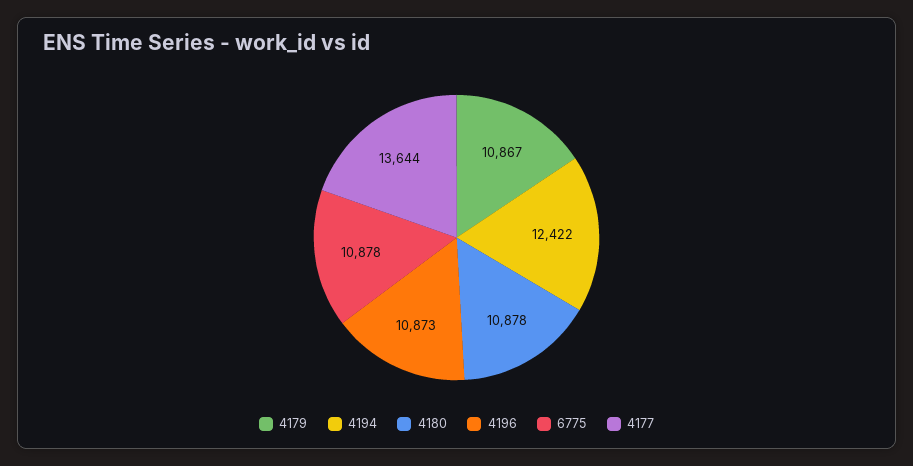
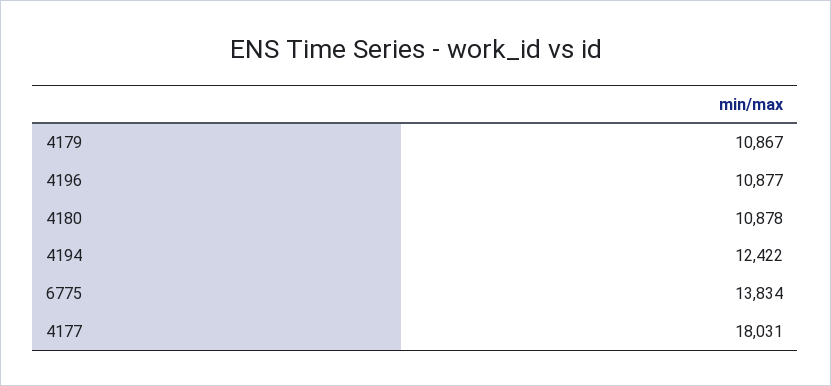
  {
    "4179": 10867,
    "4194": 12422,
    "4180": 10878,
-   "4196": 10873,
+   "4196": 10877,
-   "6775": 10878,
+   "6775": 13834,
-   "4177": 13644
+   "4177": 18031
  }

